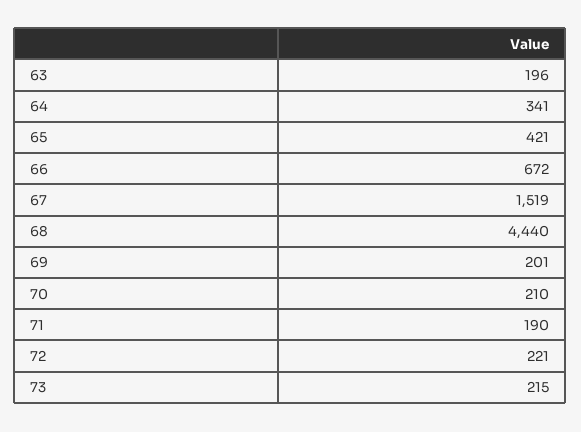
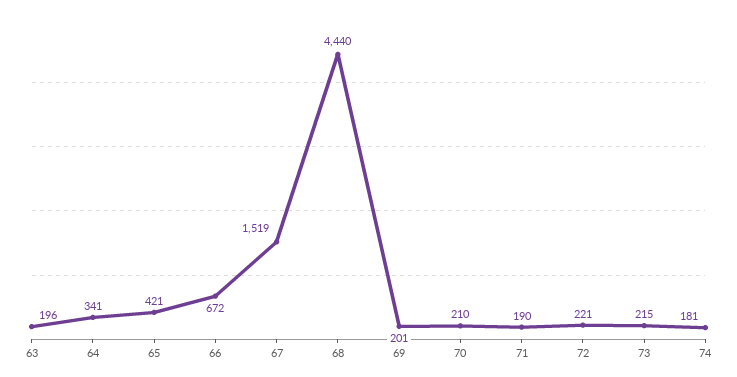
  {
    "63": 196,
    "64": 341,
    "65": 421,
    "66": 672,
    "67": 1519,
    "68": 4440,
    "69": 201,
    "70": 210,
    "71": 190,
    "72": 221,
-   "73": 215
+   "73": 215,
+   "74": 181
  }

